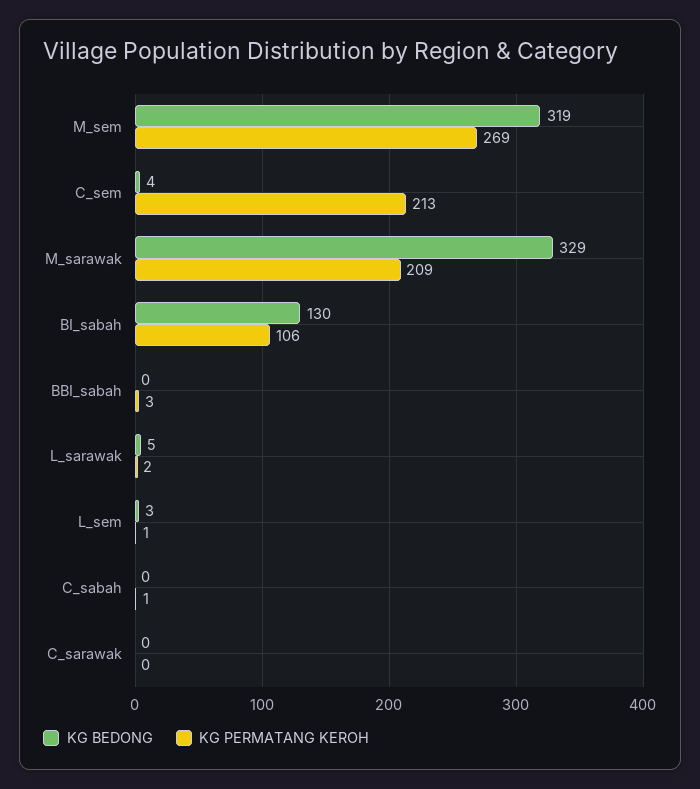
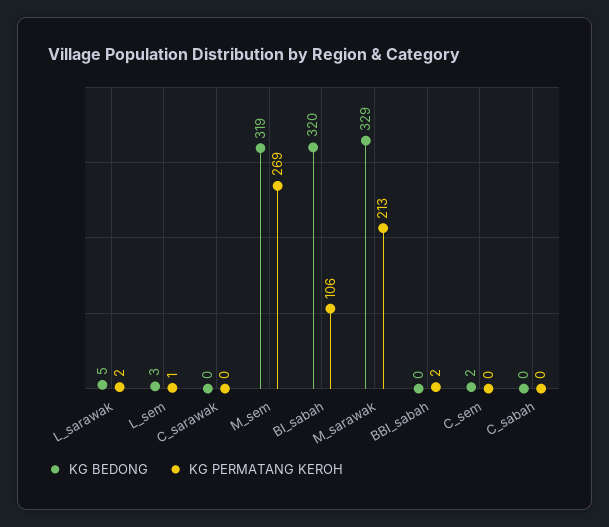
  {
    "KG BEDONG": {
      "M_sem": 319,
-     "C_sem": 4,
+     "C_sem": 2,
      "M_sarawak": 329,
-     "BI_sabah": 130,
+     "BI_sabah": 320,
      "BBI_sabah": 0,
      "L_sarawak": 5,
      "L_sem": 3,
      "C_sabah": 0,
      "C_sarawak": 0
    },
    "KG PERMATANG KEROH": {
      "M_sem": 269,
-     "C_sem": 213,
+     "C_sem": 0,
-     "M_sarawak": 209,
+     "M_sarawak": 213,
      "BI_sabah": 106,
-     "BBI_sabah": 3,
+     "BBI_sabah": 2,
      "L_sarawak": 2,
      "L_sem": 1,
-     "C_sabah": 1,
+     "C_sabah": 0,
      "C_sarawak": 0
    }
  }

